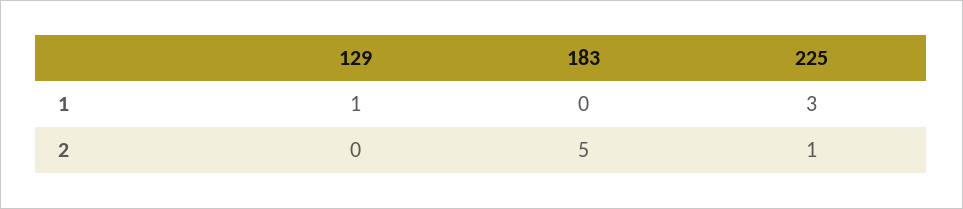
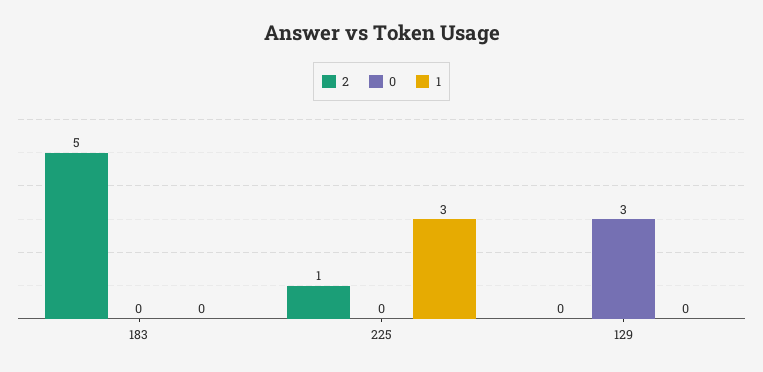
  {
    "1": {
-     "129": 1,
+     "129": 0,
      "183": 0,
      "225": 3
    },
    "2": {
      "129": 0,
      "183": 5,
      "225": 1
-   }
+   },
+   "0": {
+     "183": 0,
+     "225": 0,
+     "129": 3
+   }
  }

